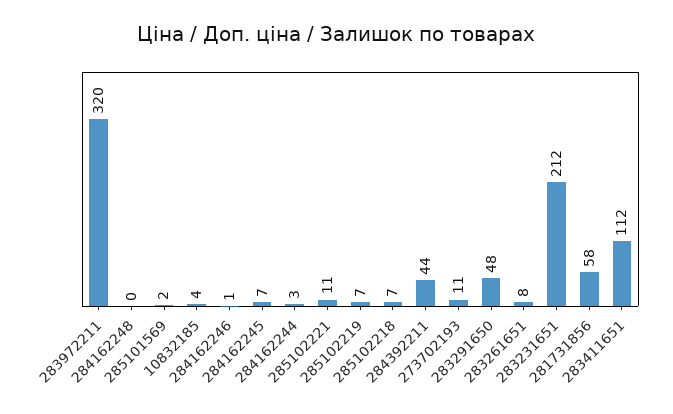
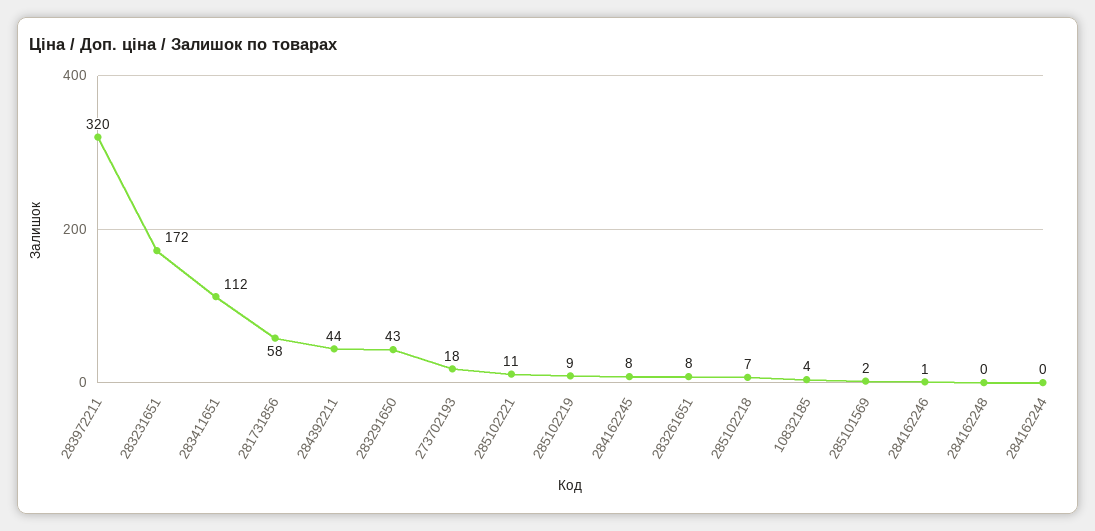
  {
    "283972211": 320,
    "284162248": 0,
    "285101569": 2,
    "10832185": 4,
    "284162246": 1,
-   "284162245": 7,
+   "284162245": 8,
-   "284162244": 3,
+   "284162244": 0,
    "285102221": 11,
-   "285102219": 7,
+   "285102219": 9,
    "285102218": 7,
    "284392211": 44,
-   "273702193": 11,
+   "273702193": 18,
-   "283291650": 48,
+   "283291650": 43,
    "283261651": 8,
-   "283231651": 212,
+   "283231651": 172,
    "281731856": 58,
    "283411651": 112
  }

